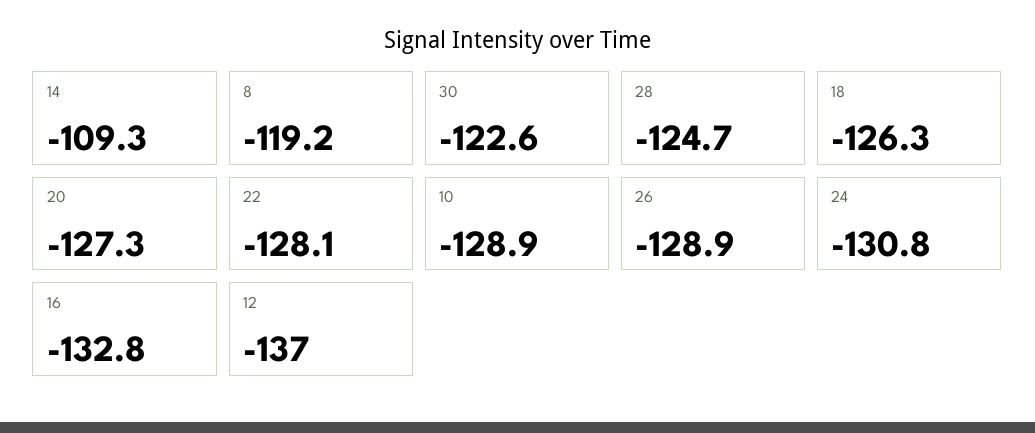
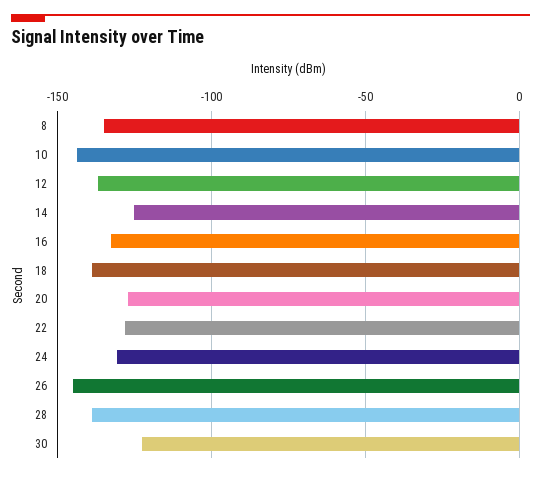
  {
-   "14": -109.3,
+   "14": -125,
-   "8": -119.2,
+   "8": -135,
    "30": -122.6,
-   "28": -124.7,
+   "28": -140,
-   "18": -126.3,
+   "18": -140,
    "20": -127.3,
    "22": -128.1,
-   "10": -128.9,
+   "10": -145,
-   "26": -128.9,
+   "26": -145,
    "24": -130.8,
    "16": -132.8,
    "12": -137
  }

